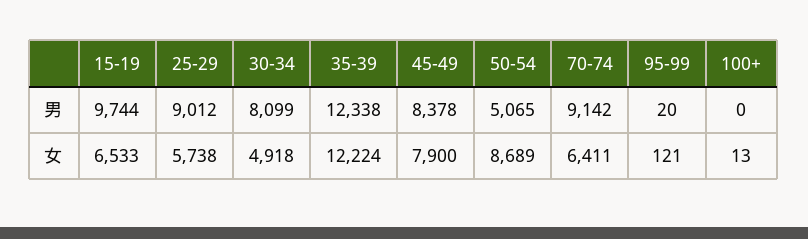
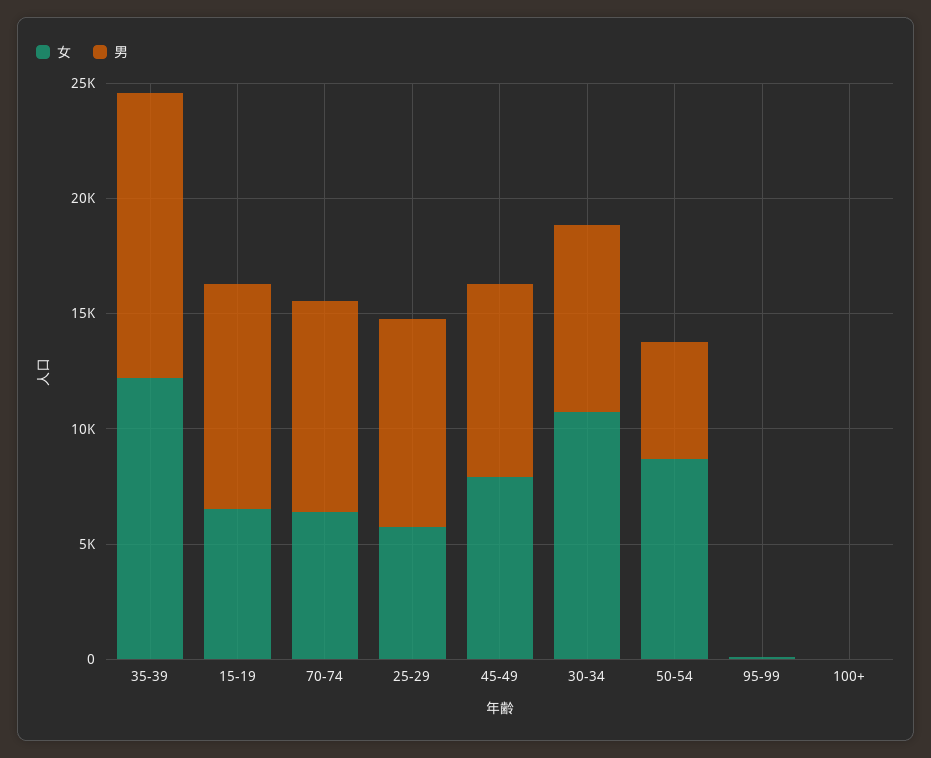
  {
    "男": {
      "15-19": 9744,
      "25-29": 9012,
      "30-34": 8099,
      "35-39": 12338,
      "45-49": 8378,
      "50-54": 5065,
      "70-74": 9142,
      "95-99": 20,
      "100+": 0
    },
    "女": {
      "15-19": 6533,
      "25-29": 5738,
-     "30-34": 4918,
+     "30-34": 11000,
      "35-39": 12224,
      "45-49": 7900,
      "50-54": 8689,
      "70-74": 6411,
      "95-99": 121,
      "100+": 13
    }
  }

